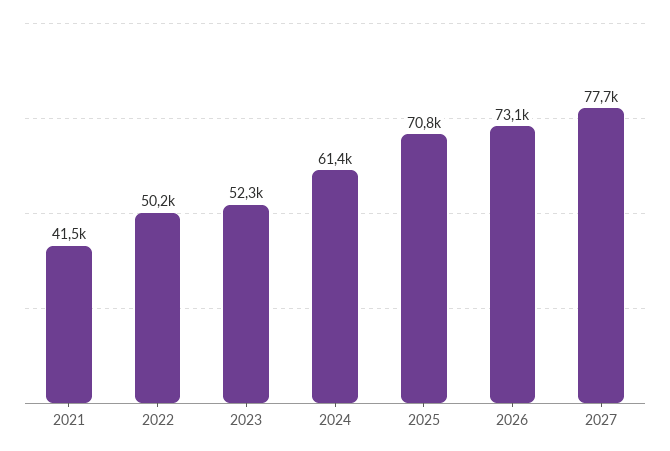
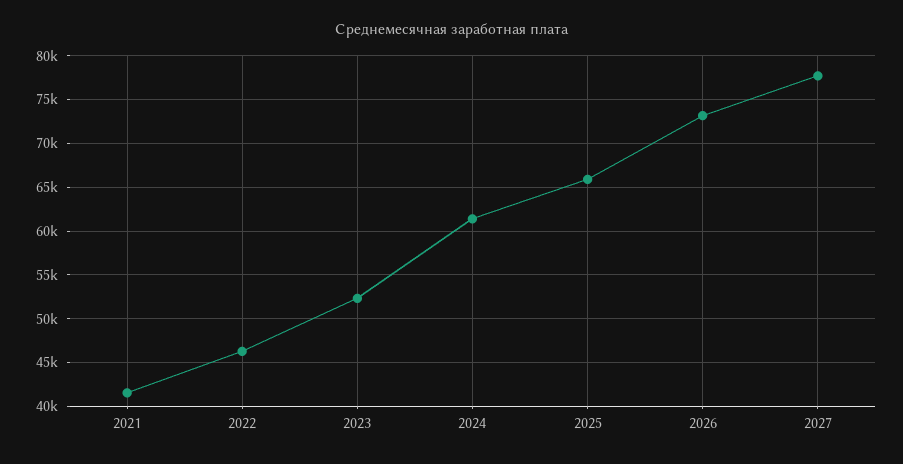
  {
    "2021": 41500,
-   "2022": 50200,
+   "2022": 46000,
    "2023": 52300,
    "2024": 61400,
-   "2025": 70800,
+   "2025": 66000,
    "2026": 73100,
    "2027": 77700
  }

